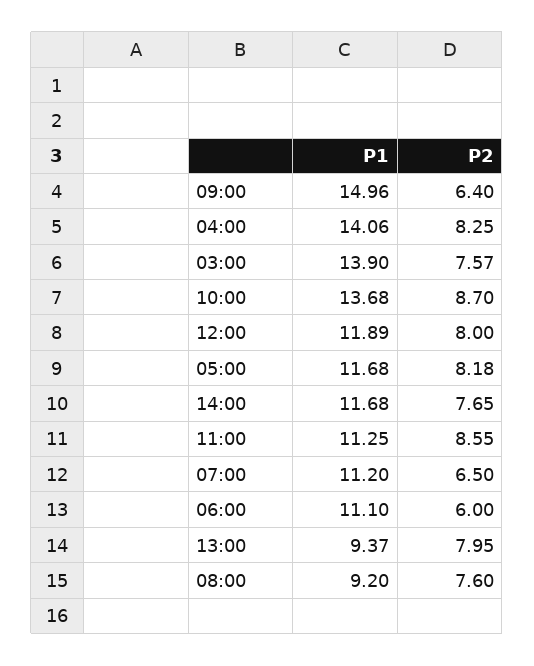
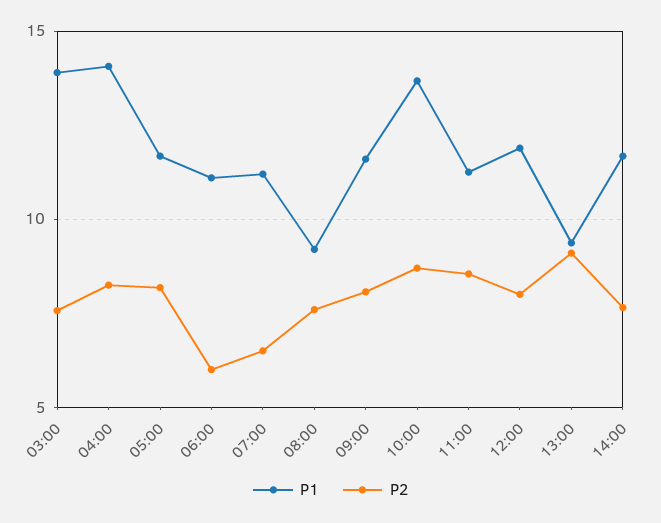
  {
    "P1": {
-     "09:00": 14.96,
+     "09:00": 11.5,
      "04:00": 14.06,
      "03:00": 13.9,
      "10:00": 13.68,
      "12:00": 11.89,
      "05:00": 11.68,
      "14:00": 11.68,
      "11:00": 11.25,
      "07:00": 11.2,
      "06:00": 11.1,
      "13:00": 9.37,
      "08:00": 9.2
    },
    "P2": {
-     "09:00": 6.4,
+     "09:00": 8,
      "04:00": 8.25,
      "03:00": 7.57,
      "10:00": 8.7,
      "12:00": 8,
      "05:00": 8.18,
      "14:00": 7.65,
      "11:00": 8.55,
      "07:00": 6.5,
      "06:00": 6,
-     "13:00": 7.95,
+     "13:00": 9,
      "08:00": 7.6
    }
  }

